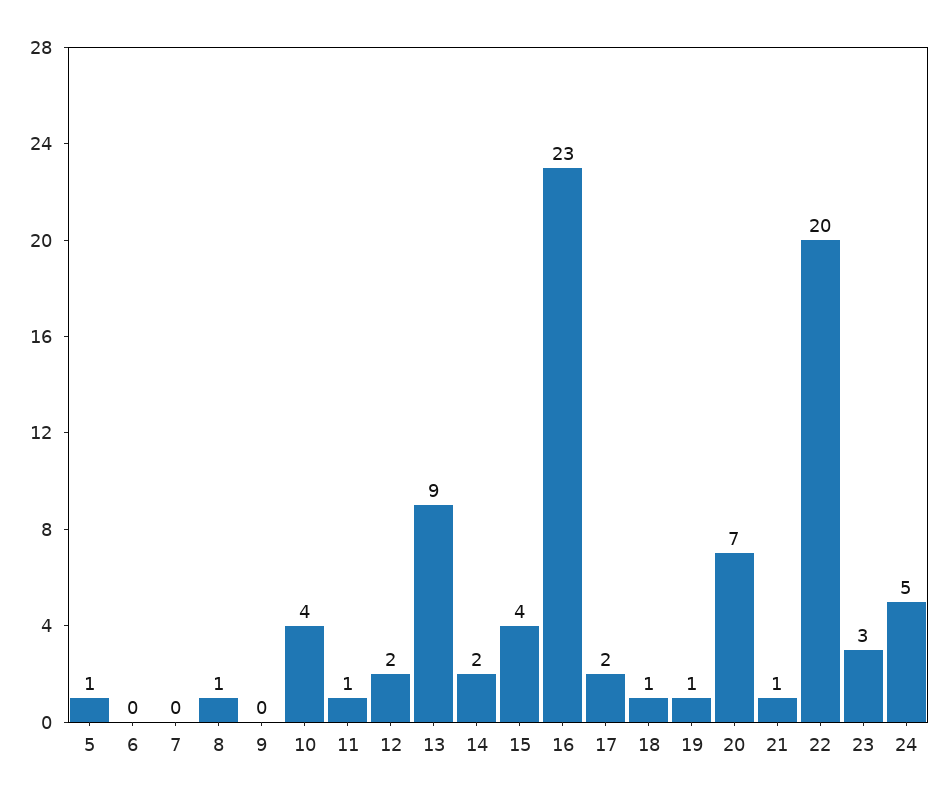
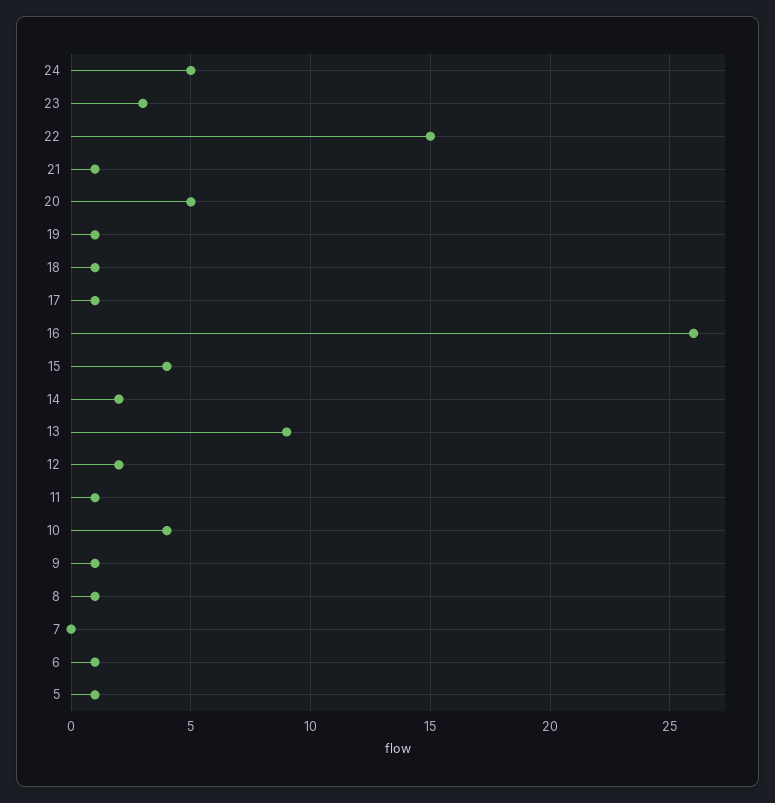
  {
    "5": 1,
-   "6": 0,
+   "6": 1,
    "7": 0,
    "8": 1,
-   "9": 0,
+   "9": 1,
    "10": 4,
    "11": 1,
    "12": 2,
    "13": 9,
    "14": 2,
    "15": 4,
-   "16": 23,
+   "16": 26,
-   "17": 2,
+   "17": 1,
    "18": 1,
    "19": 1,
-   "20": 7,
+   "20": 5,
    "21": 1,
-   "22": 20,
+   "22": 15,
    "23": 3,
    "24": 5
  }

